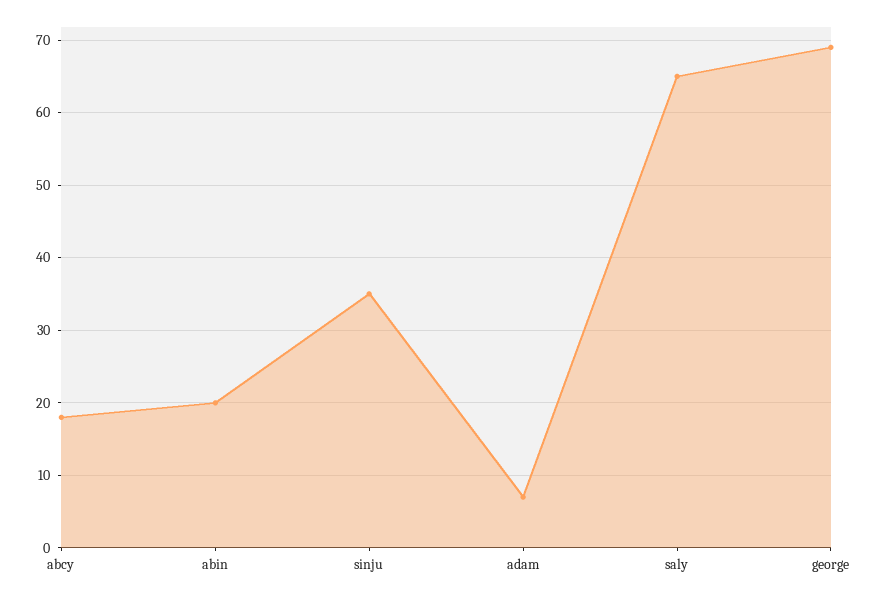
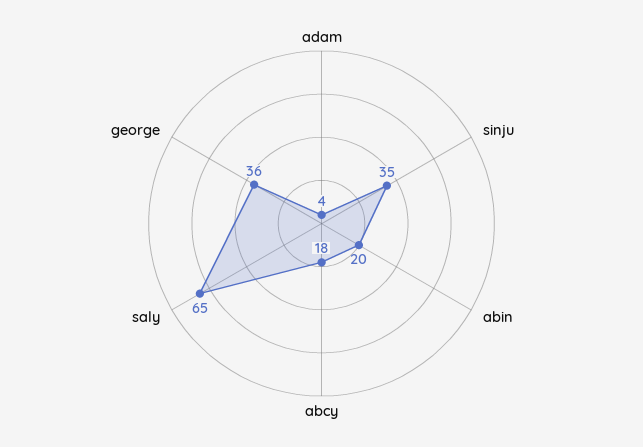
  {
    "abcy": 18,
    "abin": 20,
    "sinju": 35,
-   "adam": 7,
+   "adam": 4,
    "saly": 65,
-   "george": 69
+   "george": 36
  }

